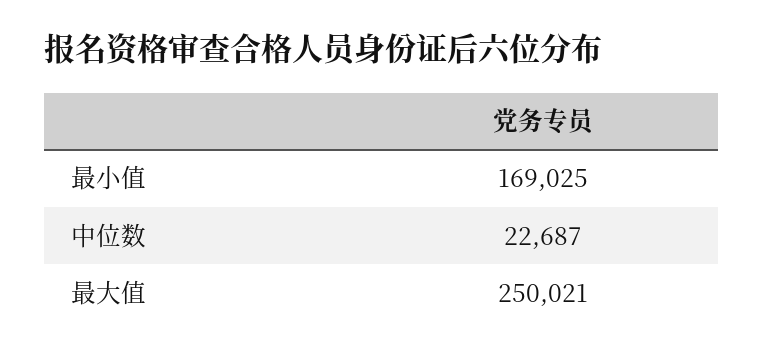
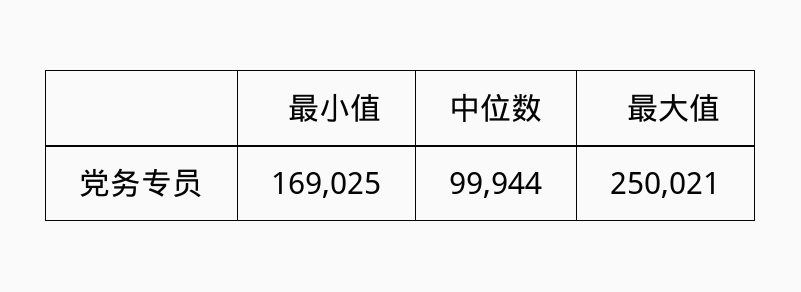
  {
    "最小值": 169025,
-   "中位数": 22687,
+   "中位数": 99944,
    "最大值": 250021
  }

